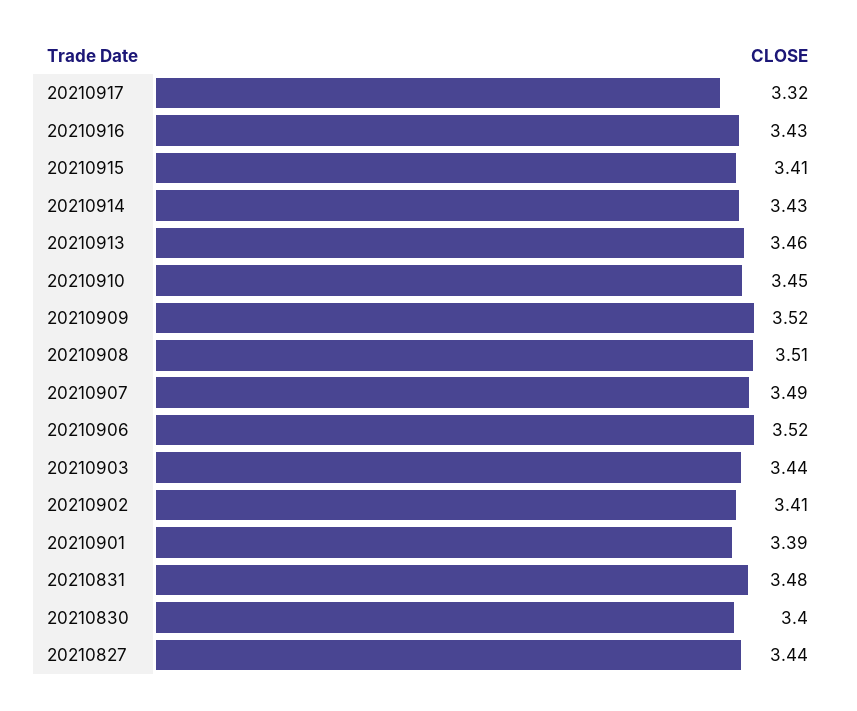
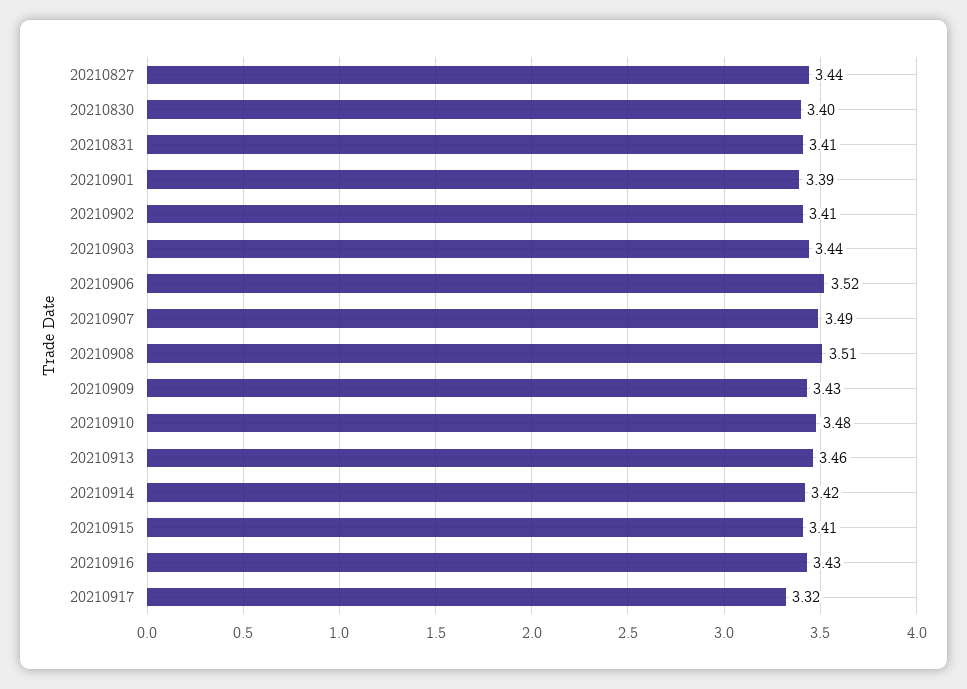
  {
    "20210917": 3.32,
    "20210916": 3.43,
    "20210915": 3.41,
-   "20210914": 3.43,
+   "20210914": 3.42,
    "20210913": 3.46,
-   "20210910": 3.45,
+   "20210910": 3.48,
-   "20210909": 3.52,
+   "20210909": 3.43,
    "20210908": 3.51,
    "20210907": 3.49,
    "20210906": 3.52,
    "20210903": 3.44,
    "20210902": 3.41,
    "20210901": 3.39,
-   "20210831": 3.48,
+   "20210831": 3.41,
    "20210830": 3.4,
    "20210827": 3.44
  }

